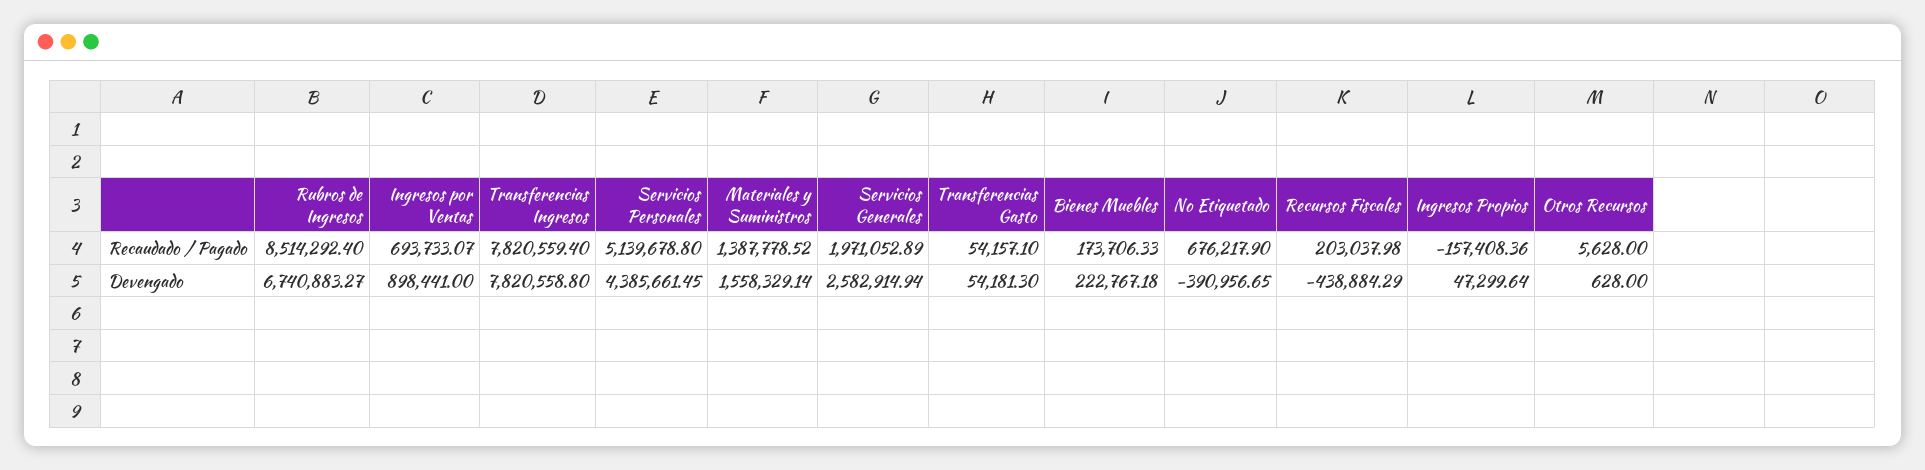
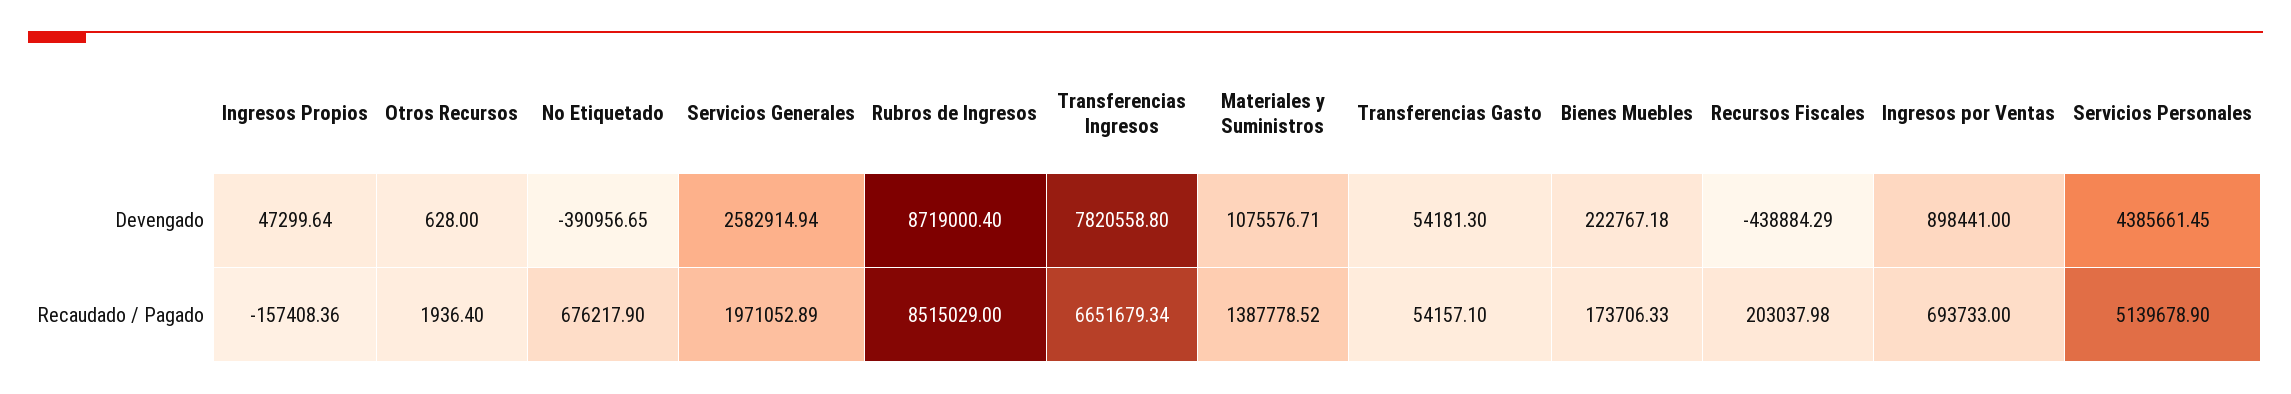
  {
    "Rubros de Ingresos": {
-     "Recaudado / Pagado": 8514292.4,
+     "Recaudado / Pagado": 8515029,
-     "Devengado": 6740883.27
+     "Devengado": 8719000.4
    },
    "Ingresos por Ventas": {
-     "Recaudado / Pagado": 693733.07,
+     "Recaudado / Pagado": 693733,
      "Devengado": 898441
    },
    "Transferencias Ingresos": {
-     "Recaudado / Pagado": 7820559.4,
+     "Recaudado / Pagado": 6651679.34,
      "Devengado": 7820558.8
    },
    "Servicios Personales": {
-     "Recaudado / Pagado": 5139678.8,
+     "Recaudado / Pagado": 5139678.9,
      "Devengado": 4385661.45
    },
    "Materiales y Suministros": {
      "Recaudado / Pagado": 1387778.52,
-     "Devengado": 1558329.14
+     "Devengado": 1075576.71
    },
    "Servicios Generales": {
      "Recaudado / Pagado": 1971052.89,
      "Devengado": 2582914.94
    },
    "Transferencias Gasto": {
      "Recaudado / Pagado": 54157.1,
      "Devengado": 54181.3
    },
    "Bienes Muebles": {
      "Recaudado / Pagado": 173706.33,
      "Devengado": 222767.18
    },
    "No Etiquetado": {
      "Recaudado / Pagado": 676217.9,
      "Devengado": -390956.65
    },
    "Recursos Fiscales": {
      "Recaudado / Pagado": 203037.98,
      "Devengado": -438884.29
    },
    "Ingresos Propios": {
      "Recaudado / Pagado": -157408.36,
      "Devengado": 47299.64
    },
    "Otros Recursos": {
-     "Recaudado / Pagado": 5628,
+     "Recaudado / Pagado": 1936.4,
      "Devengado": 628
    }
  }

